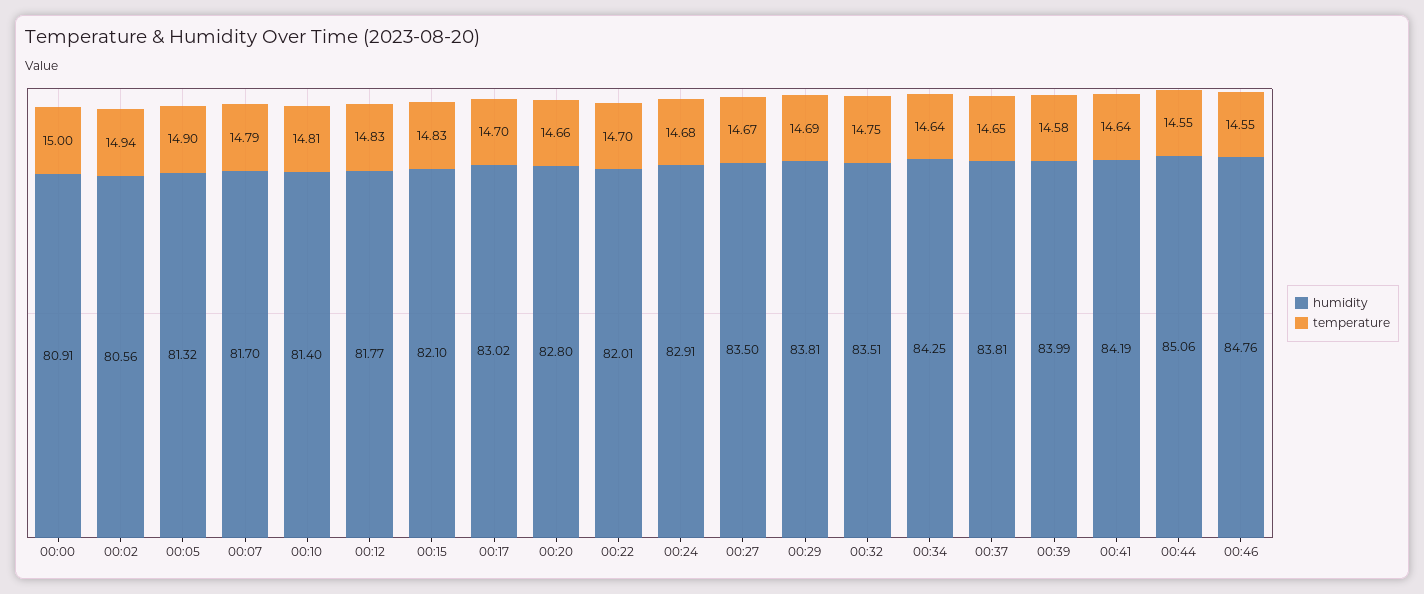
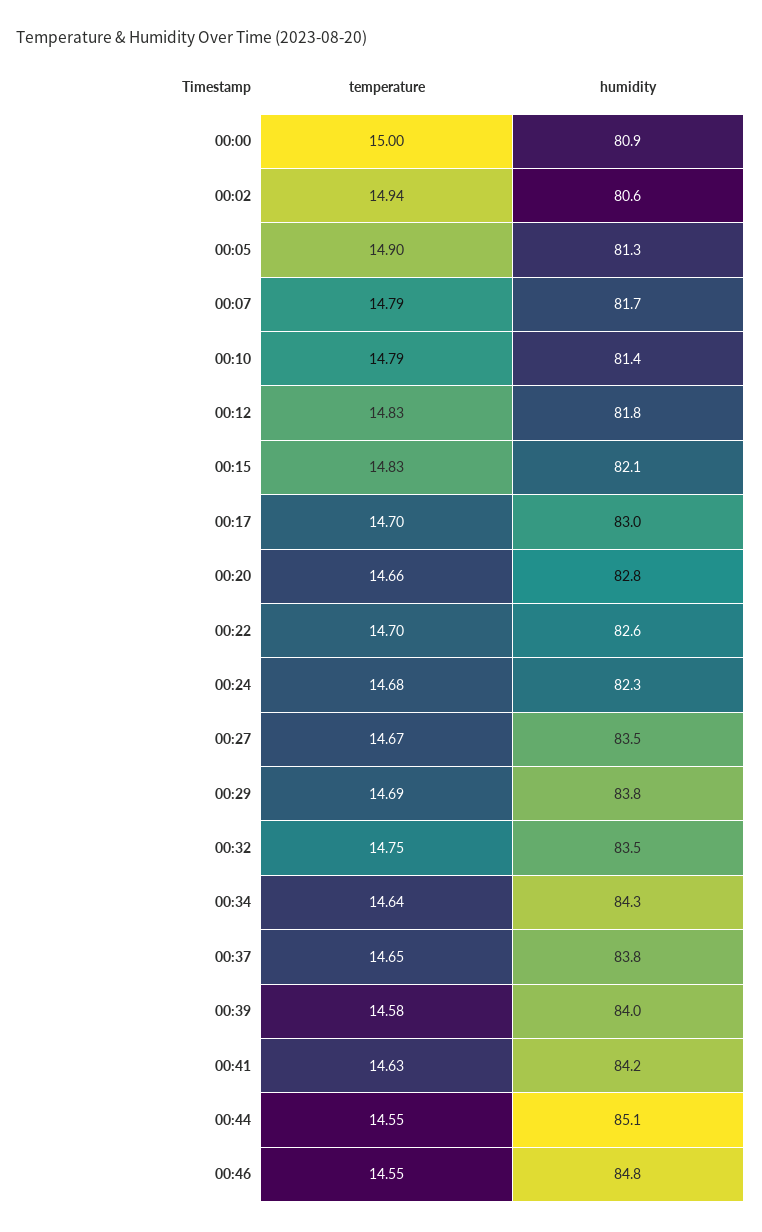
  {
    "humidity": {
      "00:00": 80.91,
      "00:02": 80.56,
      "00:05": 81.32,
      "00:07": 81.7,
      "00:10": 81.4,
      "00:12": 81.77,
      "00:15": 82.1,
      "00:17": 83.02,
      "00:20": 82.8,
-     "00:22": 82.01,
+     "00:22": 82.6,
-     "00:24": 82.91,
+     "00:24": 82.3,
      "00:27": 83.5,
      "00:29": 83.81,
      "00:32": 83.51,
      "00:34": 84.25,
      "00:37": 83.81,
      "00:39": 83.99,
      "00:41": 84.19,
      "00:44": 85.06,
      "00:46": 84.76
    },
    "temperature": {
      "00:00": 15,
      "00:02": 14.94,
      "00:05": 14.9,
      "00:07": 14.79,
-     "00:10": 14.81,
+     "00:10": 14.79,
      "00:12": 14.83,
      "00:15": 14.83,
      "00:17": 14.7,
      "00:20": 14.66,
      "00:22": 14.7,
      "00:24": 14.68,
      "00:27": 14.67,
      "00:29": 14.69,
      "00:32": 14.75,
      "00:34": 14.64,
      "00:37": 14.65,
      "00:39": 14.58,
-     "00:41": 14.64,
+     "00:41": 14.63,
      "00:44": 14.55,
      "00:46": 14.55
    }
  }

